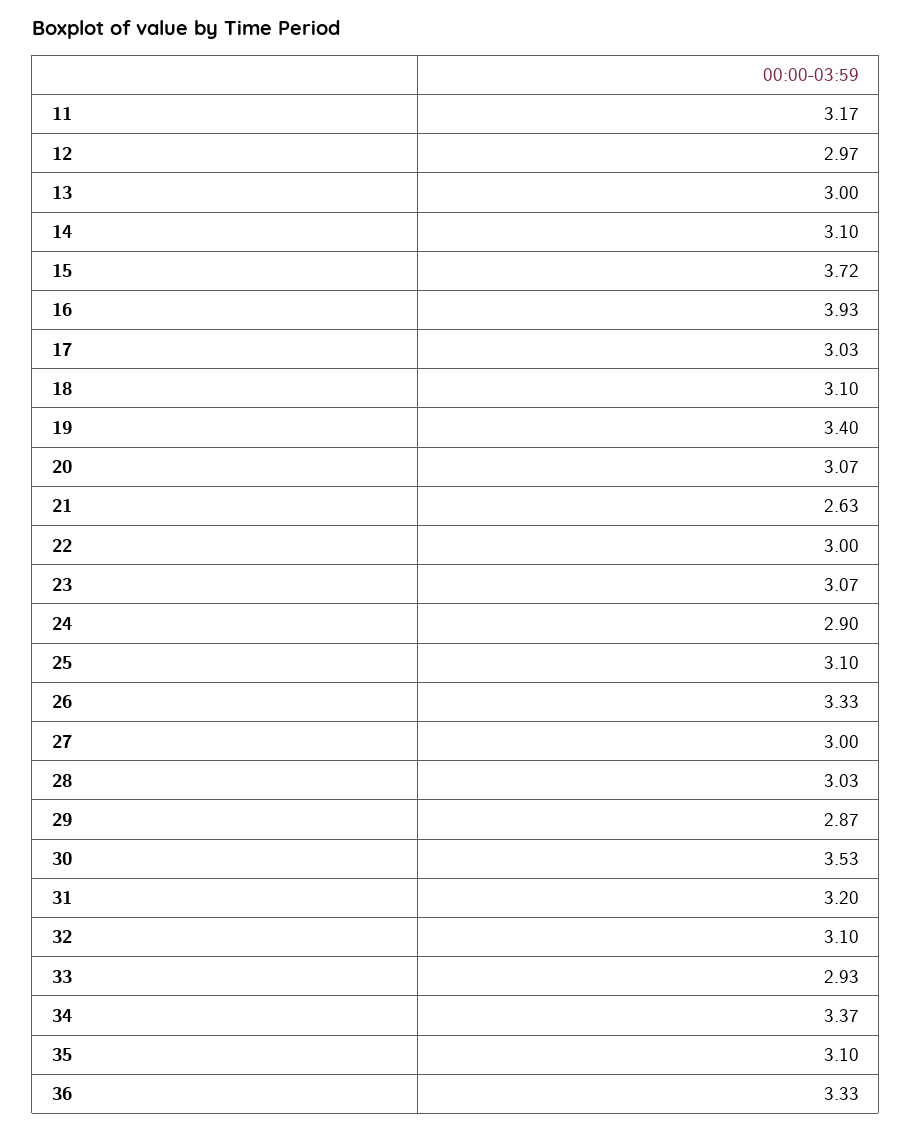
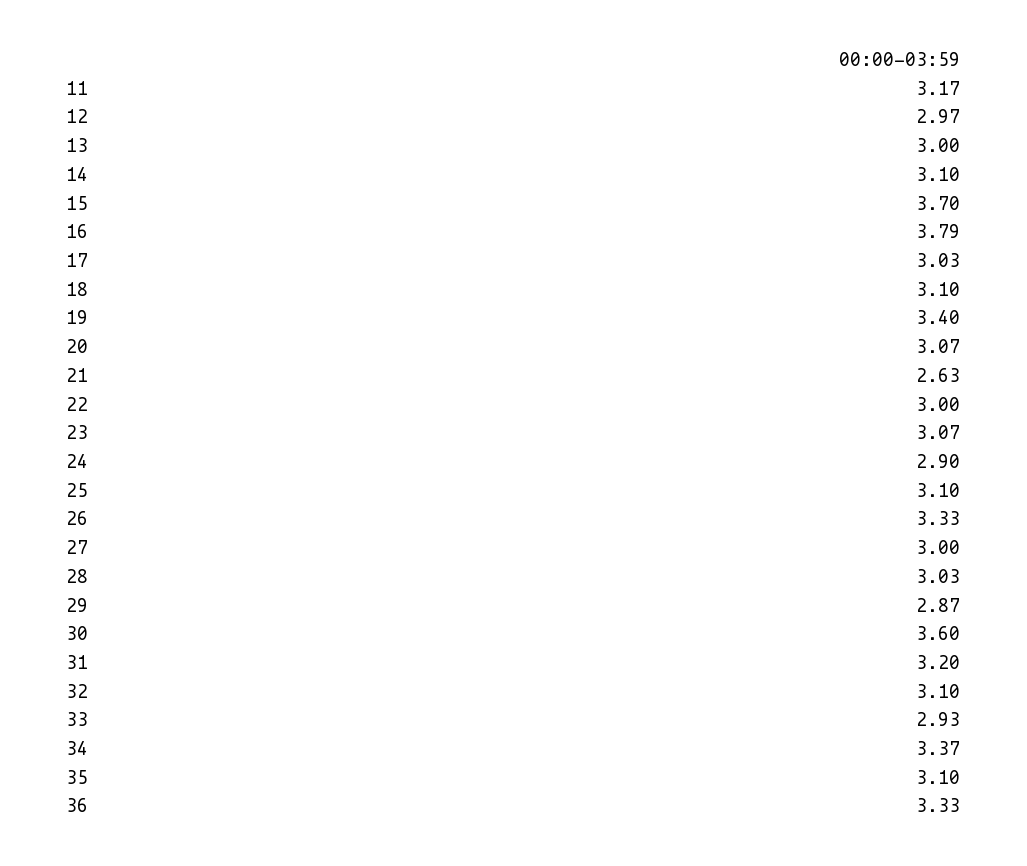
  {
    "11": 3.17,
    "12": 2.97,
    "13": 3,
    "14": 3.1,
-   "15": 3.72,
+   "15": 3.7,
-   "16": 3.93,
+   "16": 3.79,
    "17": 3.03,
    "18": 3.1,
    "19": 3.4,
    "20": 3.07,
    "21": 2.63,
    "22": 3,
    "23": 3.07,
    "24": 2.9,
    "25": 3.1,
    "26": 3.33,
    "27": 3,
    "28": 3.03,
    "29": 2.87,
-   "30": 3.53,
+   "30": 3.6,
    "31": 3.2,
    "32": 3.1,
    "33": 2.93,
    "34": 3.37,
    "35": 3.1,
    "36": 3.33
  }

